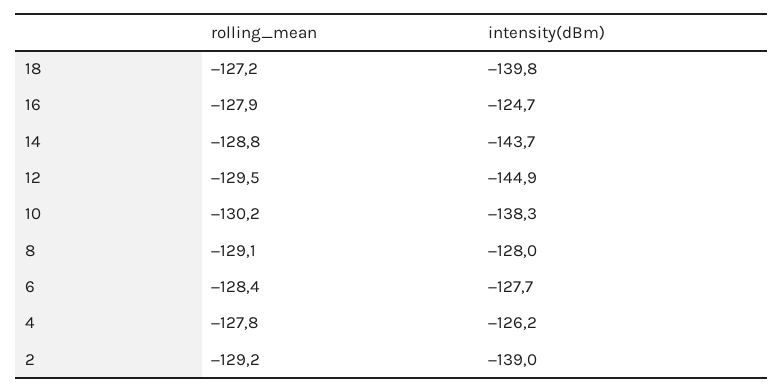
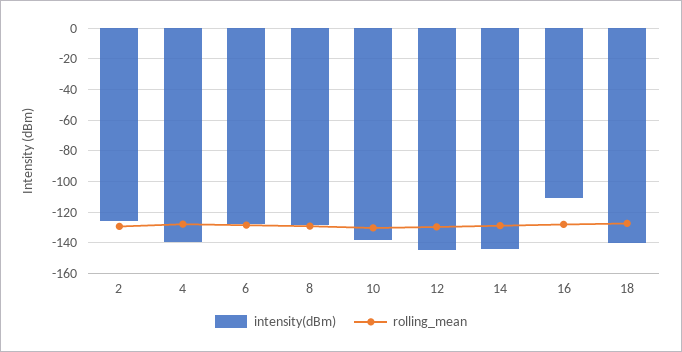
  {
    "rolling_mean": {
      "18": -127.2,
      "16": -127.9,
      "14": -128.8,
      "12": -129.5,
      "10": -130.2,
      "8": -129.1,
      "6": -128.4,
      "4": -127.8,
      "2": -129.2
    },
    "intensity(dBm)": {
      "18": -139.8,
-     "16": -124.7,
+     "16": -110,
      "14": -143.7,
      "12": -144.9,
      "10": -138.3,
      "8": -128,
      "6": -127.7,
-     "4": -126.2,
+     "4": -140,
-     "2": -139
+     "2": -125
    }
  }

